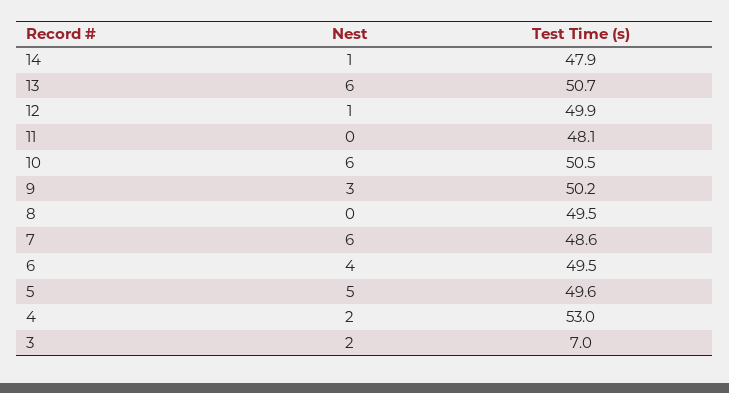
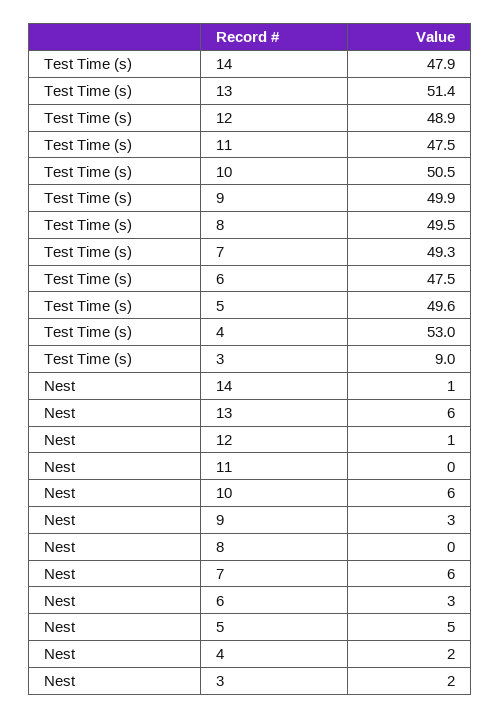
  {
    "Nest": {
      "14": 1,
      "13": 6,
      "12": 1,
      "11": 0,
      "10": 6,
      "9": 3,
      "8": 0,
      "7": 6,
-     "6": 4,
+     "6": 3,
      "5": 5,
      "4": 2,
      "3": 2
    },
    "Test Time (s)": {
      "14": 47.9,
-     "13": 50.7,
+     "13": 51.4,
-     "12": 49.9,
+     "12": 48.9,
-     "11": 48.1,
+     "11": 47.5,
      "10": 50.5,
-     "9": 50.2,
+     "9": 49.9,
      "8": 49.5,
-     "7": 48.6,
+     "7": 49.3,
-     "6": 49.5,
+     "6": 47.5,
      "5": 49.6,
      "4": 53,
-     "3": 7
+     "3": 9
    }
  }

